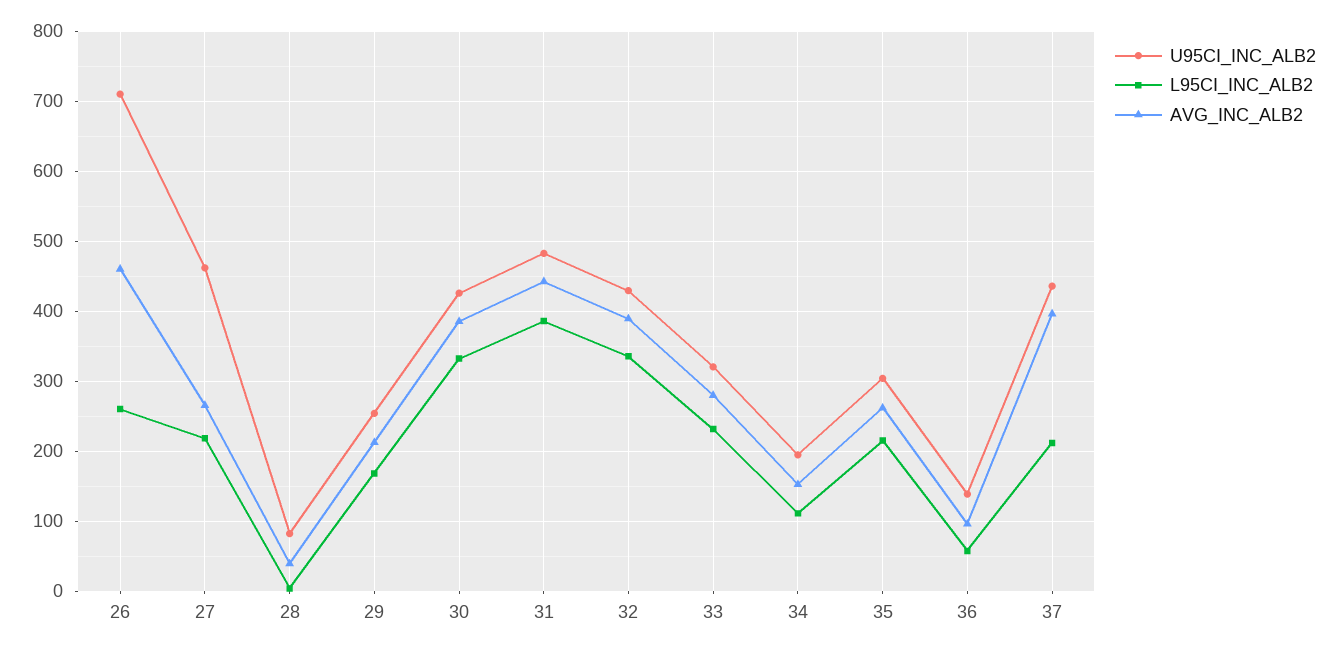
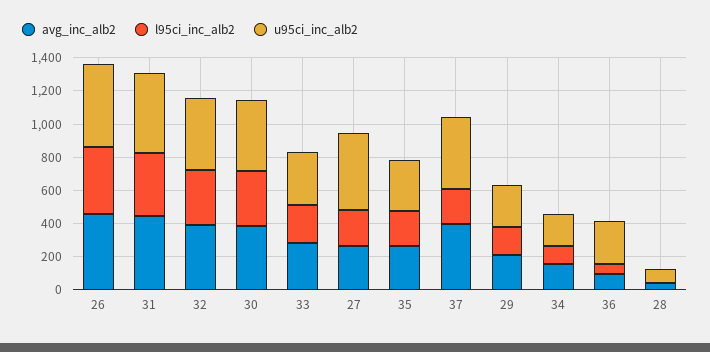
  {
    "U95CI_INC_ALB2": {
-     "26": 710,
+     "26": 500,
      "27": 460,
      "28": 80,
      "29": 250,
      "30": 430,
      "31": 480,
      "32": 430,
      "33": 320,
      "34": 200,
      "35": 300,
-     "36": 140,
+     "36": 250,
      "37": 440
    },
    "L95CI_INC_ALB2": {
-     "26": 260,
+     "26": 400,
      "27": 220,
      "28": 0,
      "29": 170,
      "30": 330,
      "31": 390,
      "32": 340,
      "33": 230,
      "34": 110,
      "35": 220,
      "36": 60,
      "37": 210
    },
    "AVG_INC_ALB2": {
      "26": 460,
      "27": 270,
      "28": 40,
      "29": 210,
      "30": 390,
      "31": 440,
      "32": 390,
      "33": 280,
      "34": 150,
      "35": 260,
      "36": 100,
      "37": 400
    }
  }

